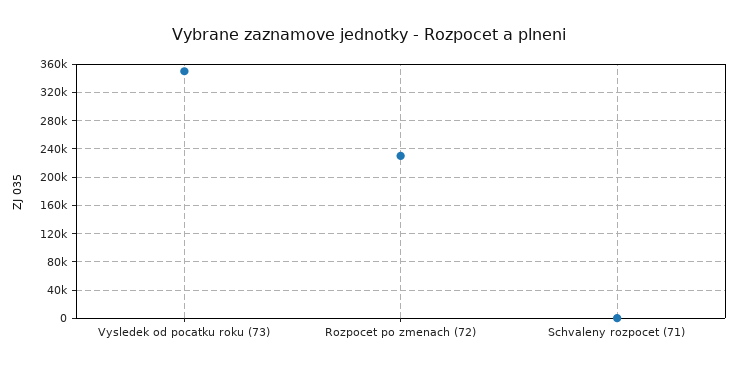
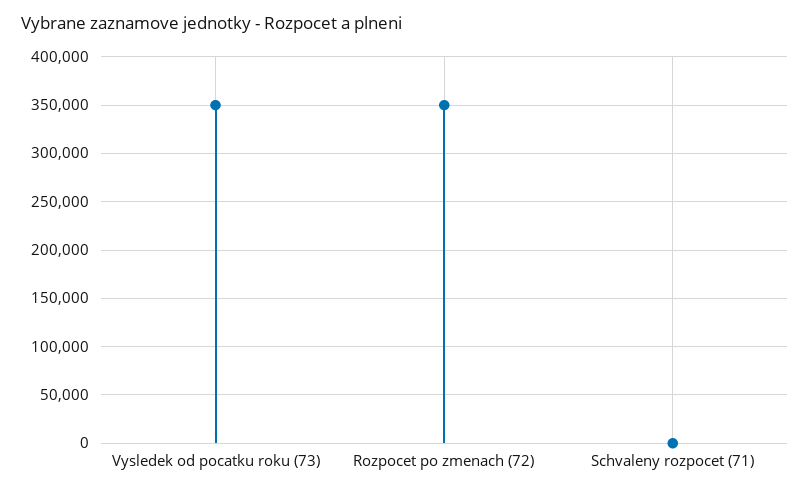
  {
    "Vysledek od pocatku roku (73)": 350000,
-   "Rozpocet po zmenach (72)": 230000,
+   "Rozpocet po zmenach (72)": 350000,
    "Schvaleny rozpocet (71)": 0
  }

